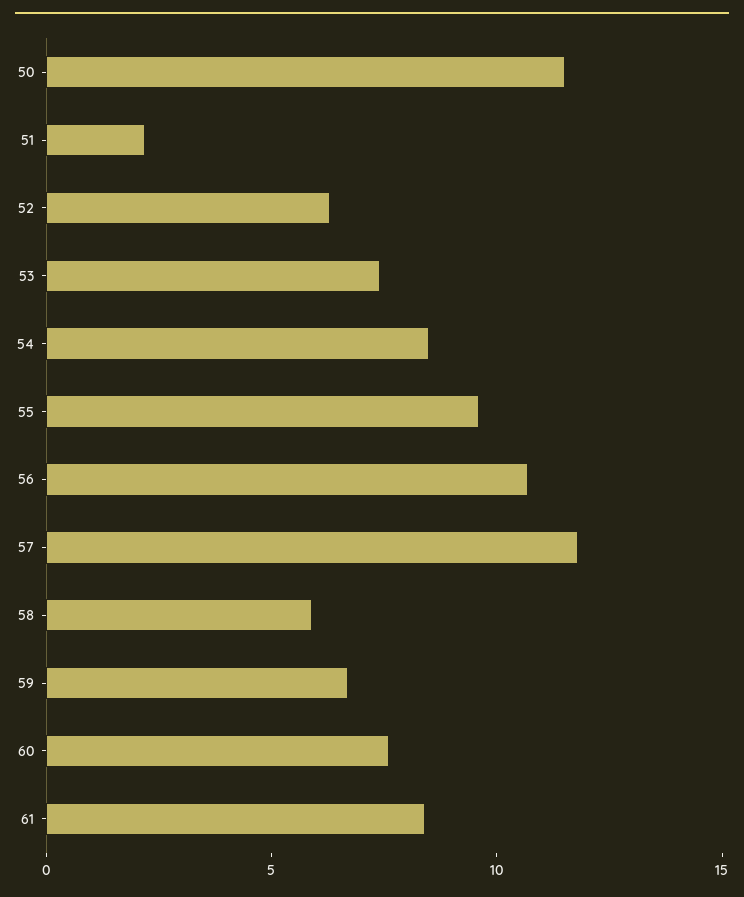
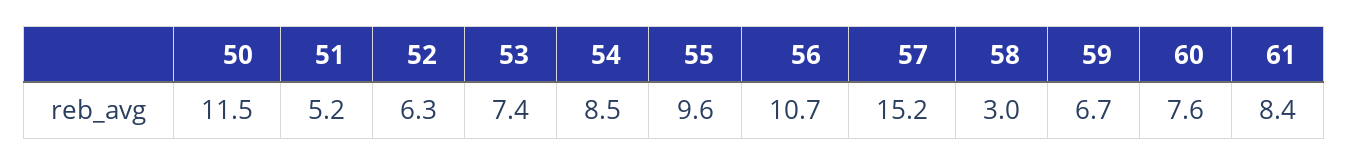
  {
    "50": 11.5,
-   "51": 2,
+   "51": 5.2,
    "52": 6.3,
    "53": 7.4,
    "54": 8.5,
    "55": 9.6,
    "56": 10.7,
-   "57": 12,
+   "57": 15.2,
-   "58": 6,
+   "58": 3,
    "59": 6.7,
    "60": 7.6,
    "61": 8.4
  }

